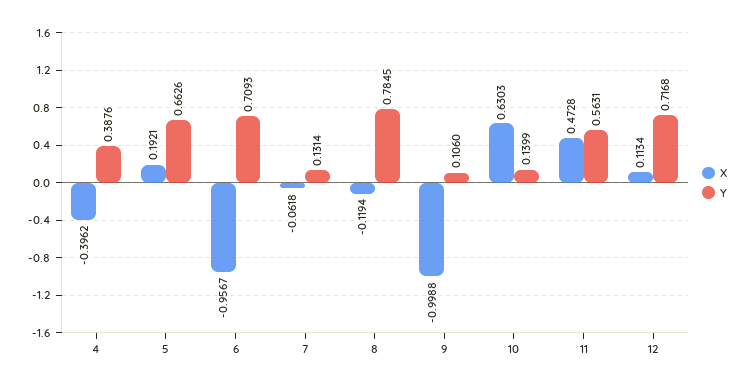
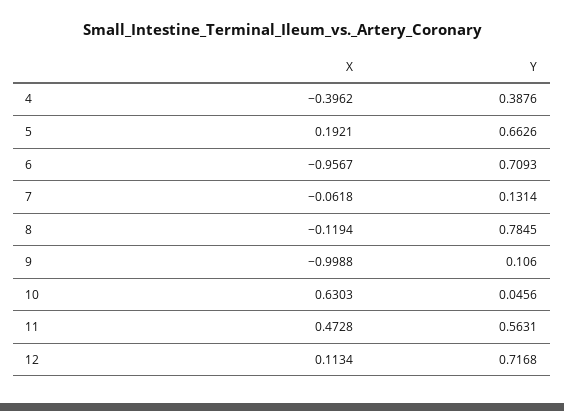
  {
    "X": {
      "4": -0.3962,
      "5": 0.1921,
      "6": -0.9567,
      "7": -0.0618,
      "8": -0.1194,
      "9": -0.9988,
      "10": 0.6303,
      "11": 0.4728,
      "12": 0.1134
    },
    "Y": {
      "4": 0.3876,
      "5": 0.6626,
      "6": 0.7093,
      "7": 0.1314,
      "8": 0.7845,
      "9": 0.106,
-     "10": 0.1399,
+     "10": 0.0456,
      "11": 0.5631,
      "12": 0.7168
    }
  }

